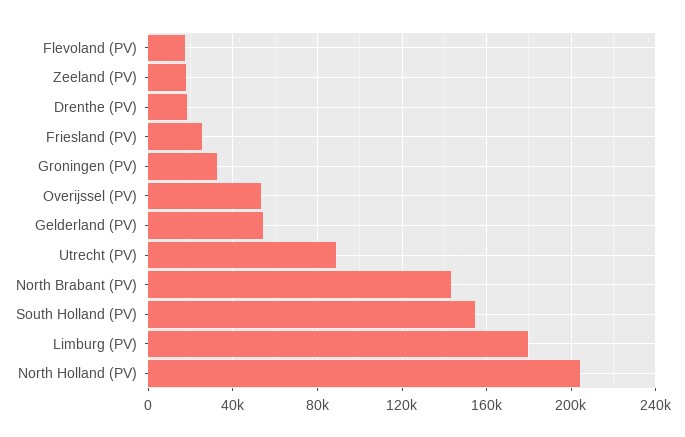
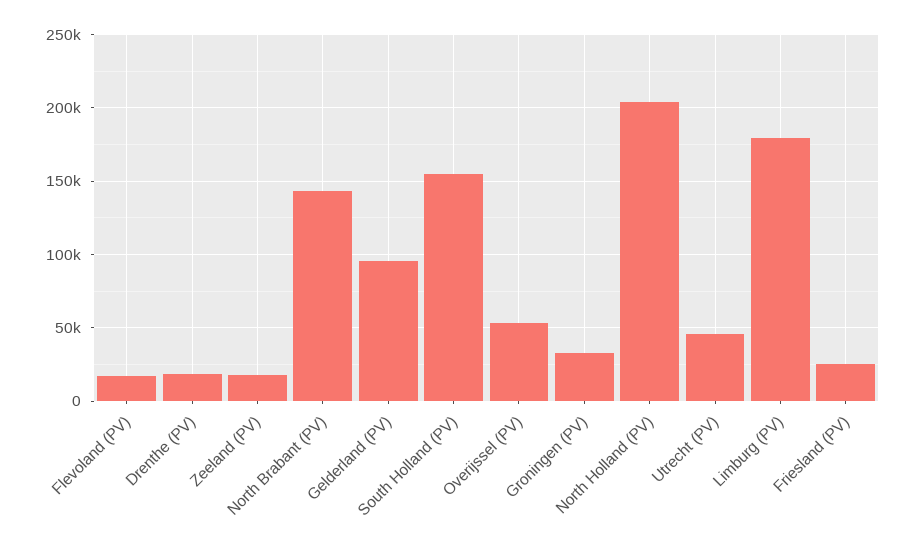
  {
    "Flevoland (PV)": 15000,
    "Zeeland (PV)": 20000,
    "Drenthe (PV)": 20000,
    "Friesland (PV)": 25000,
    "Groningen (PV)": 35000,
    "Overijssel (PV)": 55000,
-   "Gelderland (PV)": 55000,
+   "Gelderland (PV)": 95000,
-   "Utrecht (PV)": 90000,
+   "Utrecht (PV)": 45000,
    "North Brabant (PV)": 145000,
    "South Holland (PV)": 155000,
    "Limburg (PV)": 180000,
    "North Holland (PV)": 205000
  }

